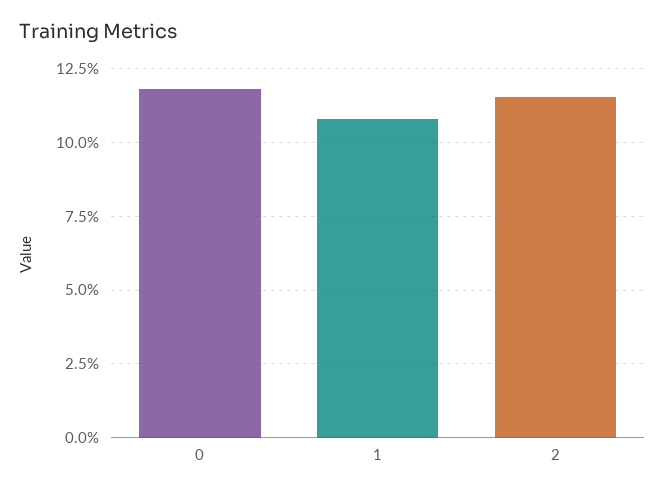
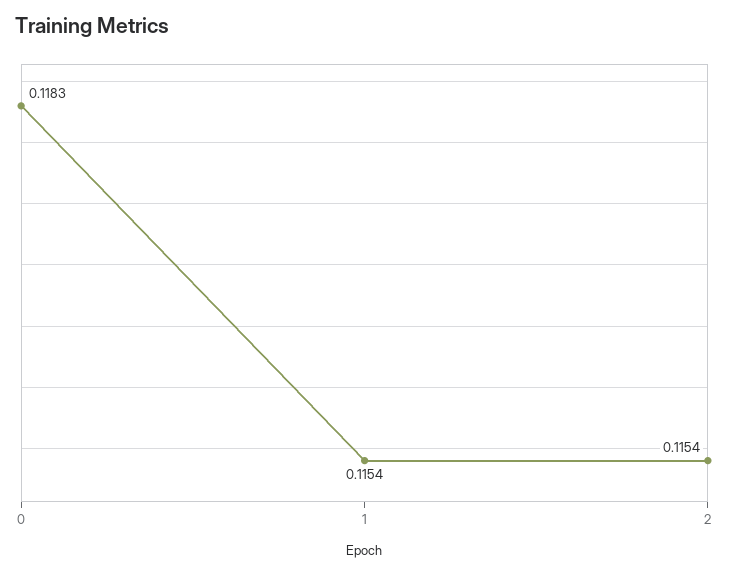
  {
    "0": 0.1183,
-   "1": 0.1075,
+   "1": 0.1154,
    "2": 0.1154
  }

